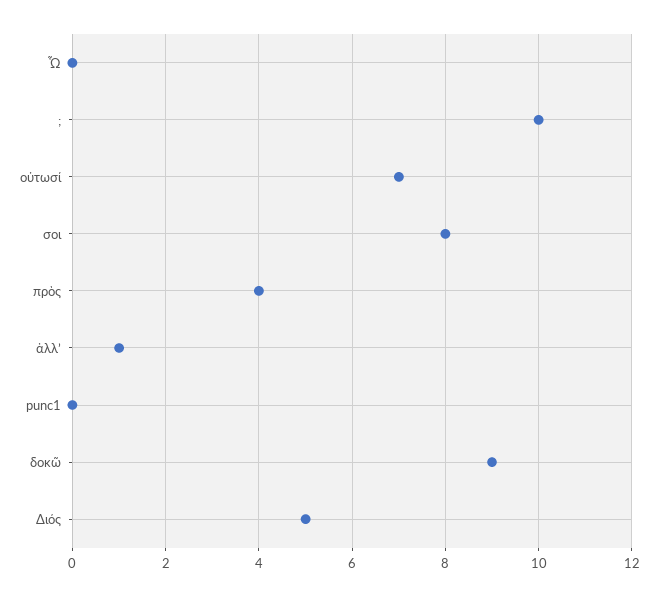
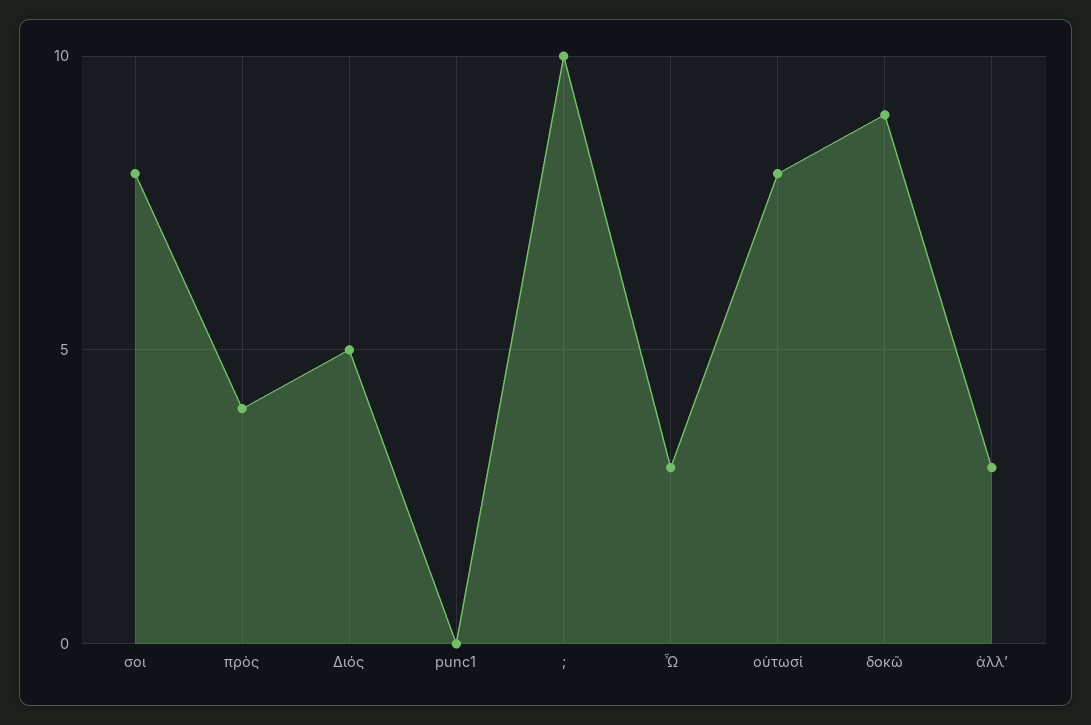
  {
-   "Ὦ": 0,
+   "Ὦ": 3,
    ";": 10,
-   "οὑτωσί": 7,
+   "οὑτωσί": 8,
    "σοι": 8,
    "πρὸς": 4,
-   "ἀλλʼ": 1,
+   "ἀλλʼ": 3,
    "punc1": 0,
    "δοκῶ": 9,
    "Διός": 5
  }

